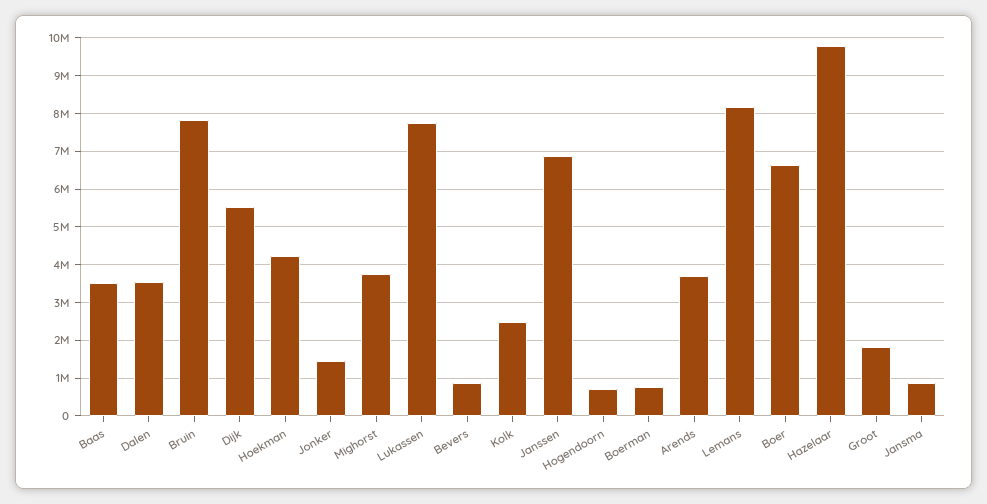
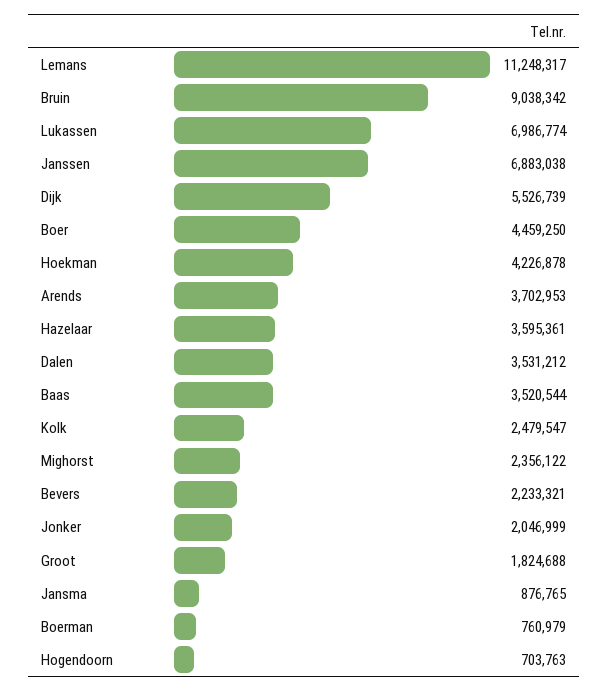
  {
    "Baas": 3520544,
    "Dalen": 3531212,
-   "Bruin": 7800000,
+   "Bruin": 9038342,
    "Dijk": 5526739,
    "Hoekman": 4226878,
-   "Jonker": 1400000,
+   "Jonker": 2046999,
-   "Mighorst": 3800000,
+   "Mighorst": 2356122,
-   "Lukassen": 7800000,
+   "Lukassen": 6986774,
-   "Bevers": 800000,
+   "Bevers": 2233321,
    "Kolk": 2479547,
    "Janssen": 6883038,
    "Hogendoorn": 703763,
    "Boerman": 760979,
    "Arends": 3702953,
-   "Lemans": 8200000,
+   "Lemans": 11248317,
-   "Boer": 6600000,
+   "Boer": 4459250,
-   "Hazelaar": 9800000,
+   "Hazelaar": 3595361,
    "Groot": 1824688,
    "Jansma": 876765
  }

